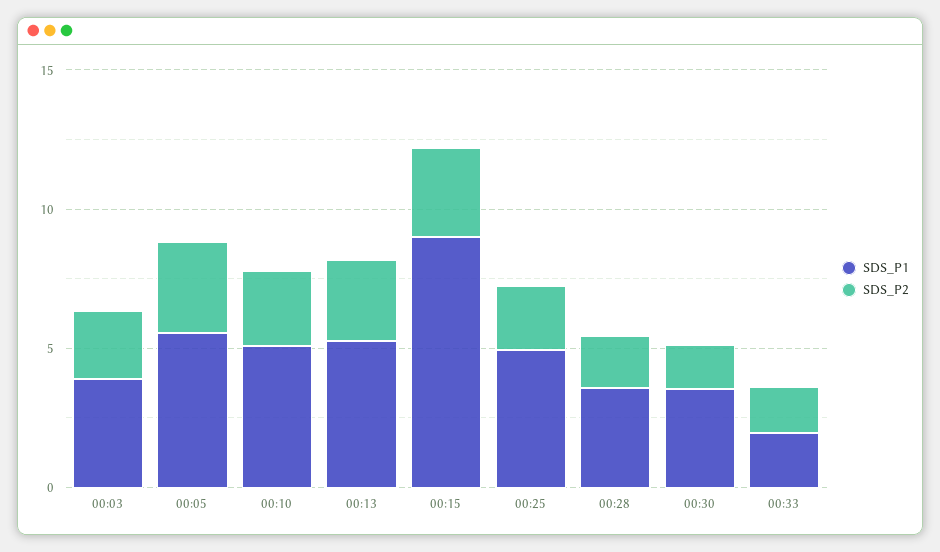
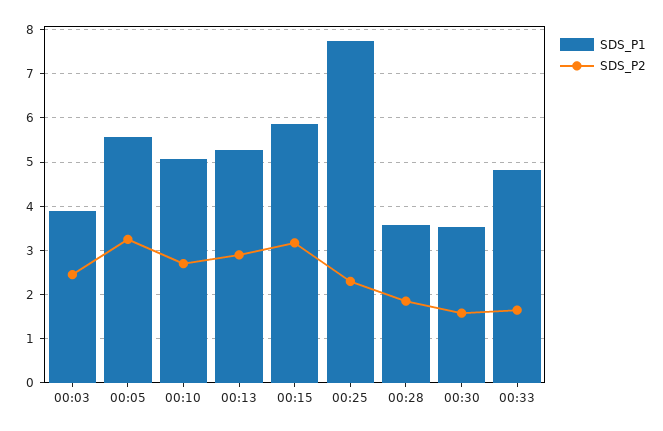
  {
    "SDS_P1": {
      "00:03": 4,
      "00:05": 5.6,
      "00:10": 5,
      "00:13": 5.2,
-     "00:15": 9,
+     "00:15": 5.8,
-     "00:25": 5,
+     "00:25": 7.8,
      "00:28": 3.6,
      "00:30": 3.6,
-     "00:33": 2
+     "00:33": 4.8
    },
    "SDS_P2": {
      "00:03": 2.4,
      "00:05": 3.2,
      "00:10": 2.8,
      "00:13": 3,
      "00:15": 3.2,
      "00:25": 2.4,
      "00:28": 1.8,
      "00:30": 1.6,
      "00:33": 1.6
    }
  }

